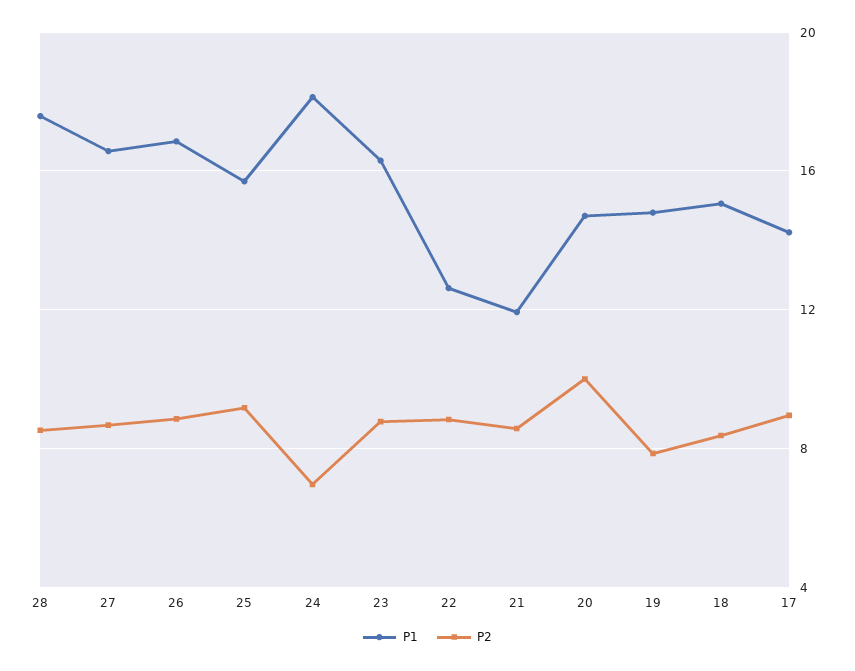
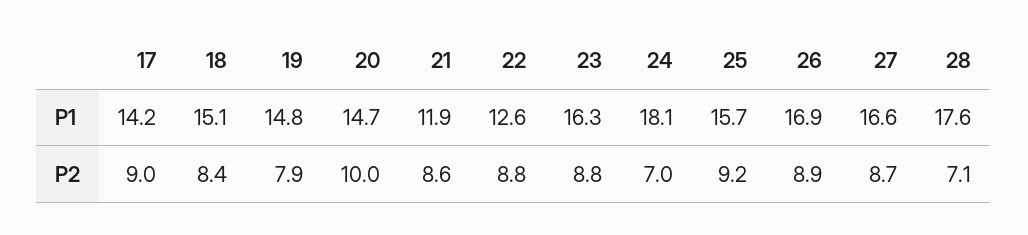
  {
    "P1": {
      "28": 17.6,
      "27": 16.6,
      "26": 16.9,
      "25": 15.7,
      "24": 18.1,
      "23": 16.3,
      "22": 12.6,
      "21": 11.9,
      "20": 14.7,
      "19": 14.8,
      "18": 15.1,
      "17": 14.2
    },
    "P2": {
-     "28": 8.5,
+     "28": 7.1,
      "27": 8.7,
      "26": 8.9,
      "25": 9.2,
      "24": 7,
      "23": 8.8,
      "22": 8.8,
      "21": 8.6,
      "20": 10,
      "19": 7.9,
      "18": 8.4,
      "17": 9
    }
  }

